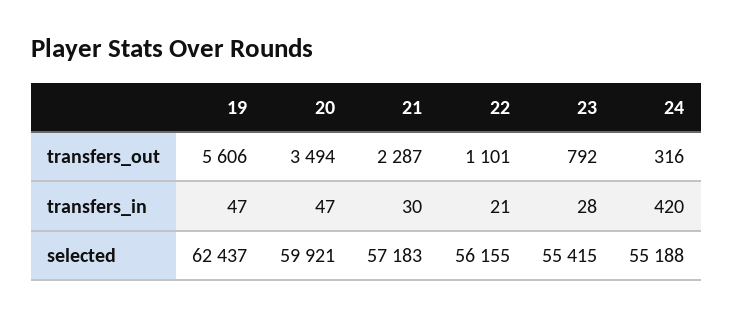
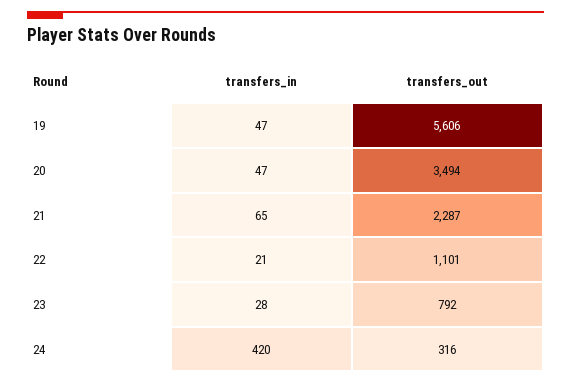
  {
    "19": {
      "transfers_out": 5606,
-     "transfers_in": 47,
+     "transfers_in": 47
-     "selected": 62437
    },
    "20": {
      "transfers_out": 3494,
-     "transfers_in": 47,
+     "transfers_in": 47
-     "selected": 59921
    },
    "21": {
      "transfers_out": 2287,
-     "transfers_in": 30,
+     "transfers_in": 65
-     "selected": 57183
    },
    "22": {
      "transfers_out": 1101,
-     "transfers_in": 21,
+     "transfers_in": 21
-     "selected": 56155
    },
    "23": {
      "transfers_out": 792,
-     "transfers_in": 28,
+     "transfers_in": 28
-     "selected": 55415
    },
    "24": {
      "transfers_out": 316,
-     "transfers_in": 420,
+     "transfers_in": 420
-     "selected": 55188
    }
  }

